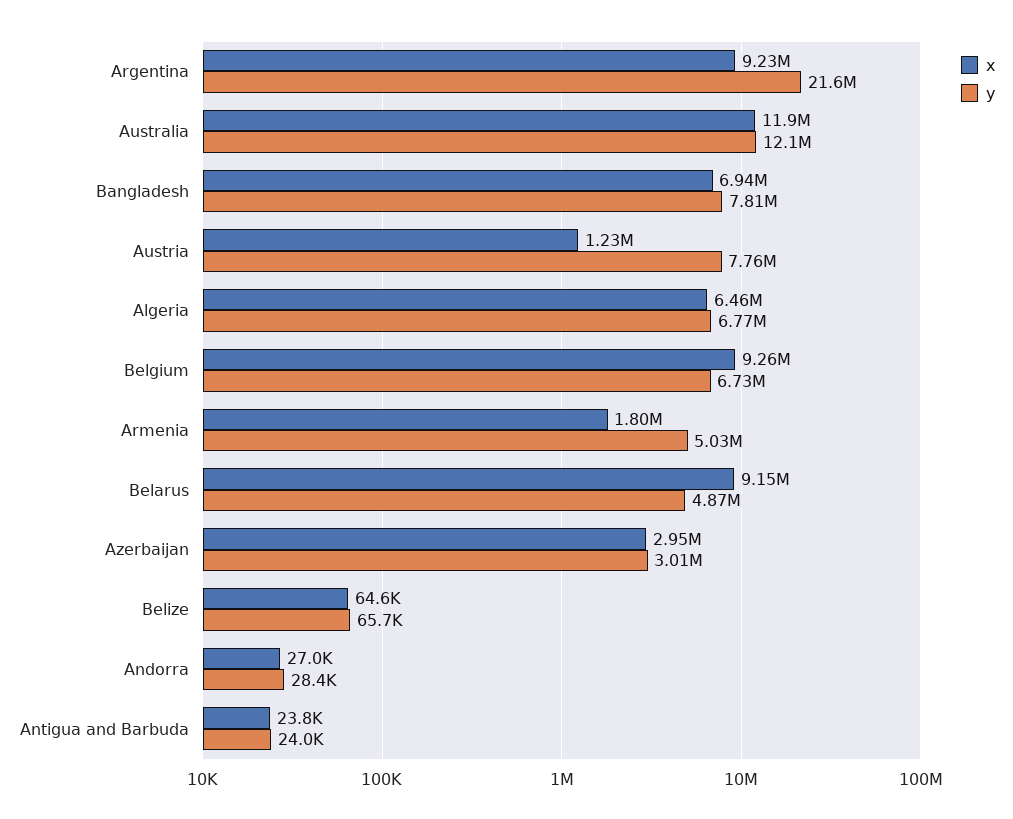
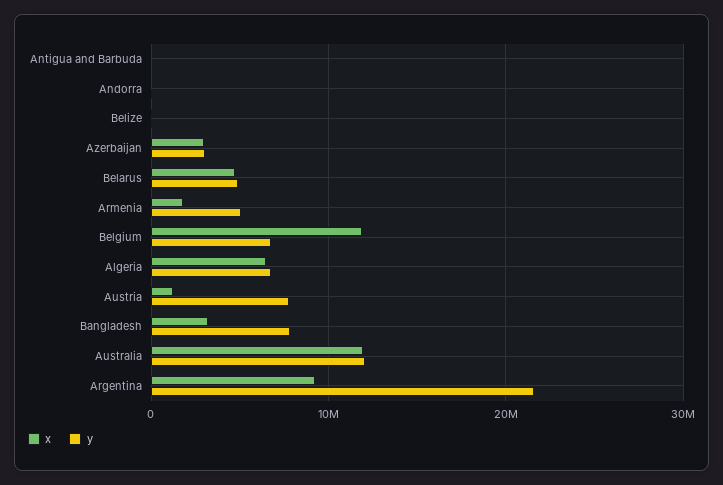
  {
    "x": {
      "Argentina": 9230000,
      "Australia": 11900000,
-     "Bangladesh": 6940000,
+     "Bangladesh": 3000000,
      "Austria": 1230000,
      "Algeria": 6460000,
-     "Belgium": 9260000,
+     "Belgium": 12000000,
      "Armenia": 1800000,
-     "Belarus": 9150000,
+     "Belarus": 5000000,
      "Azerbaijan": 2950000,
      "Belize": 64600,
      "Andorra": 27000,
      "Antigua and Barbuda": 23800
    },
    "y": {
      "Argentina": 21600000,
      "Australia": 12100000,
      "Bangladesh": 7810000,
      "Austria": 7760000,
      "Algeria": 6770000,
      "Belgium": 6730000,
      "Armenia": 5030000,
      "Belarus": 4870000,
      "Azerbaijan": 3010000,
      "Belize": 65700,
      "Andorra": 28400,
      "Antigua and Barbuda": 24000
    }
  }

